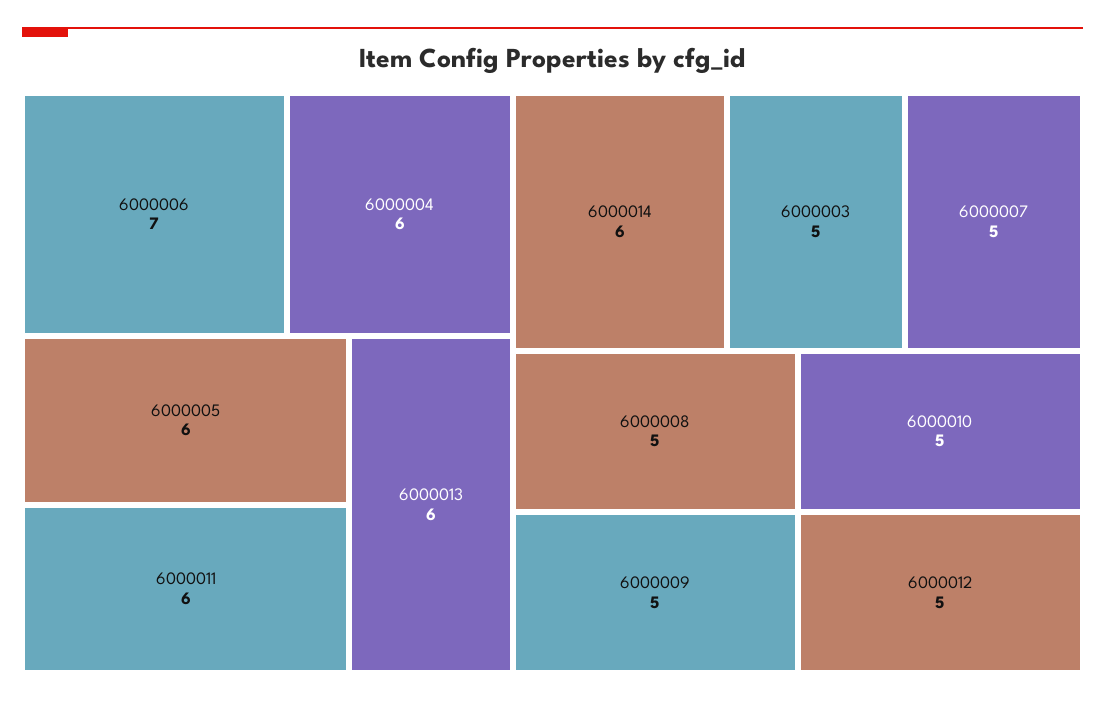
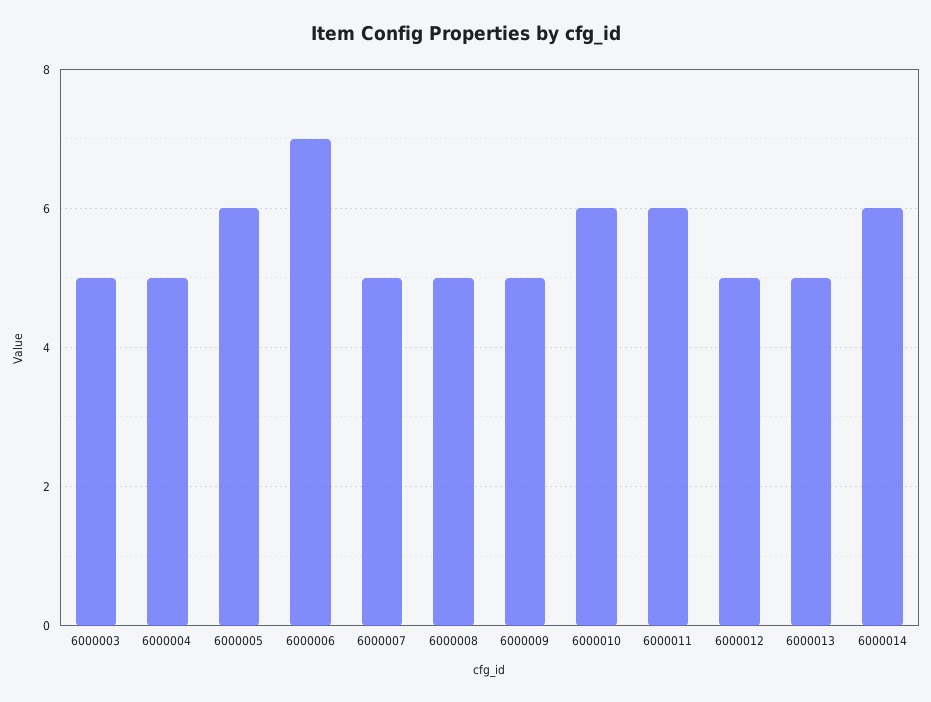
  {
    "6000006": 7,
-   "6000004": 6,
+   "6000004": 5,
    "6000005": 6,
    "6000011": 6,
-   "6000013": 6,
+   "6000013": 5,
    "6000014": 6,
    "6000003": 5,
    "6000007": 5,
    "6000008": 5,
    "6000009": 5,
-   "6000010": 5,
+   "6000010": 6,
    "6000012": 5
  }

